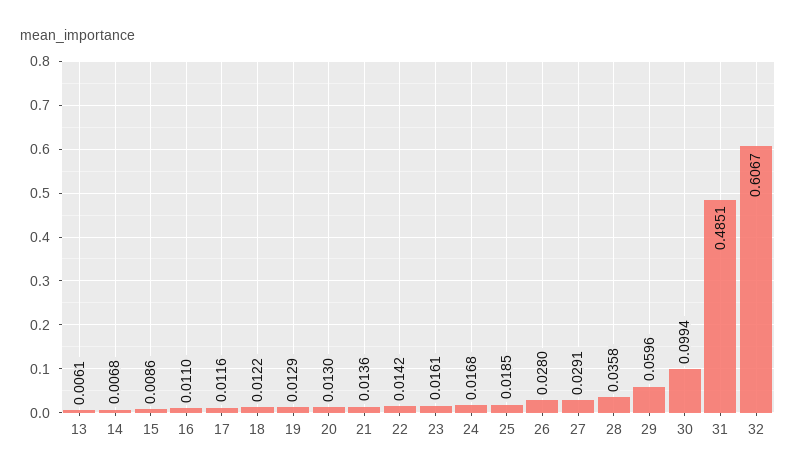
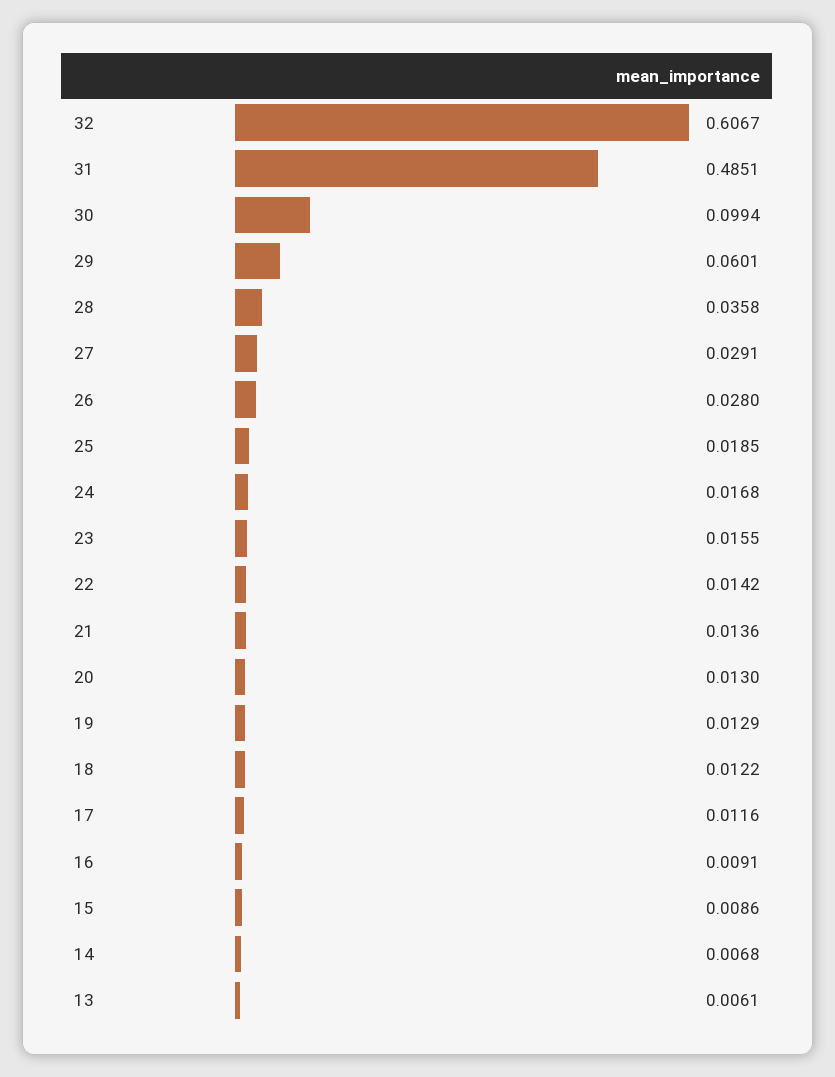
  {
    "13": 0.0061,
    "14": 0.0068,
    "15": 0.0086,
-   "16": 0.011,
+   "16": 0.0091,
    "17": 0.0116,
    "18": 0.0122,
    "19": 0.0129,
    "20": 0.013,
    "21": 0.0136,
    "22": 0.0142,
-   "23": 0.0161,
+   "23": 0.0155,
    "24": 0.0168,
    "25": 0.0185,
    "26": 0.028,
    "27": 0.0291,
    "28": 0.0358,
-   "29": 0.0596,
+   "29": 0.0601,
    "30": 0.0994,
    "31": 0.4851,
    "32": 0.6067
  }

